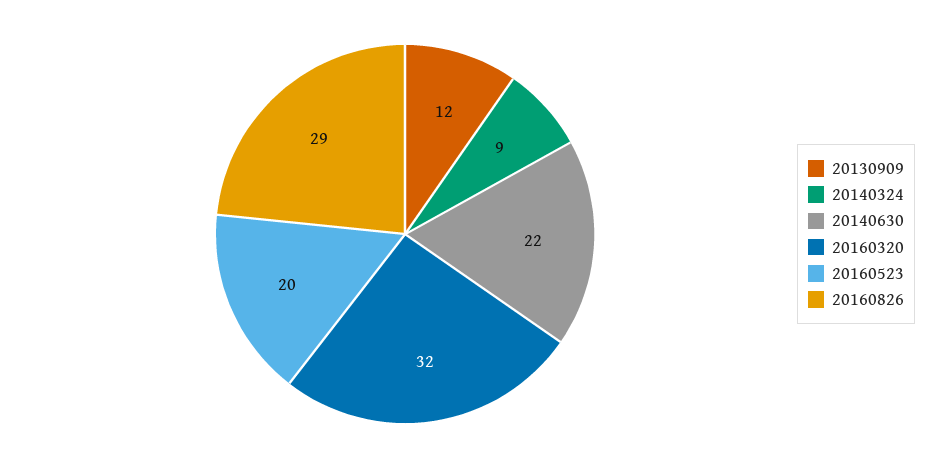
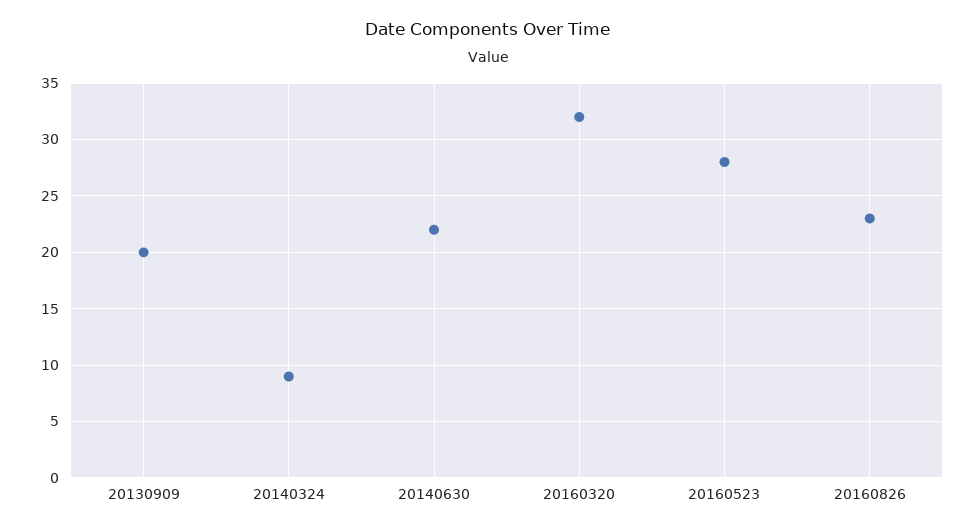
  {
-   "20130909": 12,
+   "20130909": 20,
    "20140324": 9,
    "20140630": 22,
    "20160320": 32,
-   "20160523": 20,
+   "20160523": 28,
-   "20160826": 29
+   "20160826": 23
  }

